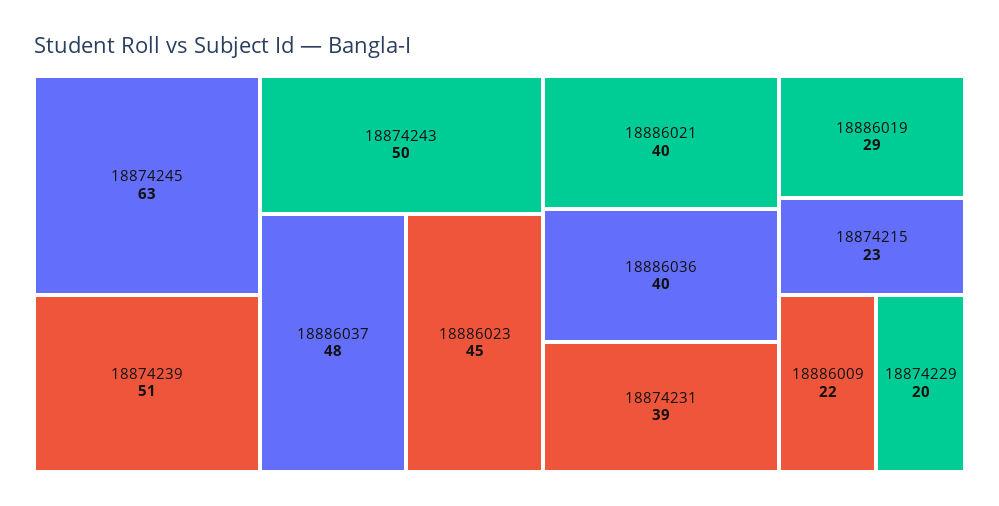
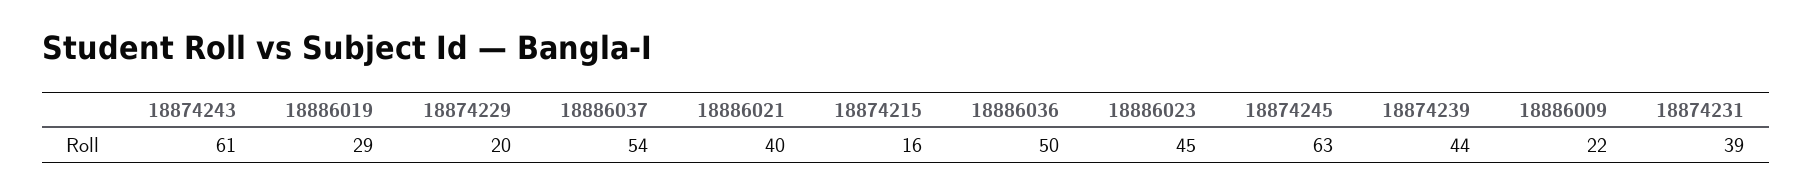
  {
    "18874245": 63,
-   "18874239": 51,
+   "18874239": 44,
-   "18874243": 50,
+   "18874243": 61,
-   "18886037": 48,
+   "18886037": 54,
    "18886023": 45,
    "18886021": 40,
-   "18886036": 40,
+   "18886036": 50,
    "18874231": 39,
    "18886019": 29,
-   "18874215": 23,
+   "18874215": 16,
    "18886009": 22,
    "18874229": 20
  }

